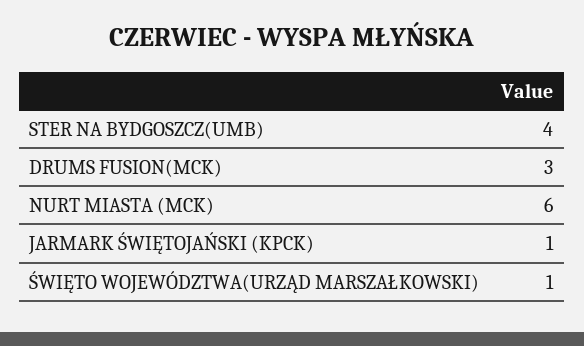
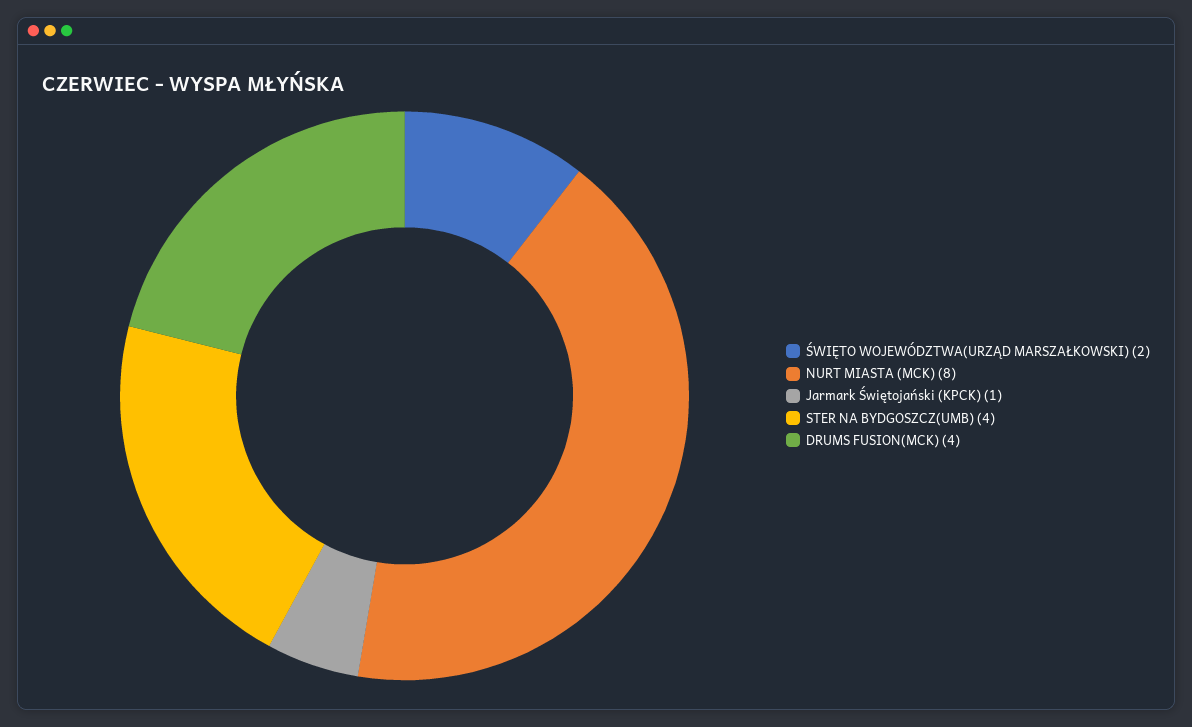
  {
    "STER NA BYDGOSZCZ(UMB)": 4,
-   "DRUMS FUSION(MCK)": 3,
+   "DRUMS FUSION(MCK)": 4,
-   "NURT MIASTA (MCK)": 6,
+   "NURT MIASTA (MCK)": 8,
    "JARMARK ŚWIĘTOJAŃSKI (KPCK)": 1,
-   "ŚWIĘTO WOJEWÓDZTWA(URZĄD MARSZAŁKOWSKI)": 1
+   "ŚWIĘTO WOJEWÓDZTWA(URZĄD MARSZAŁKOWSKI)": 2
  }

